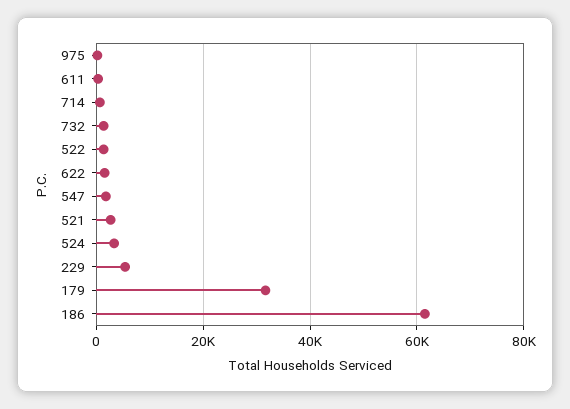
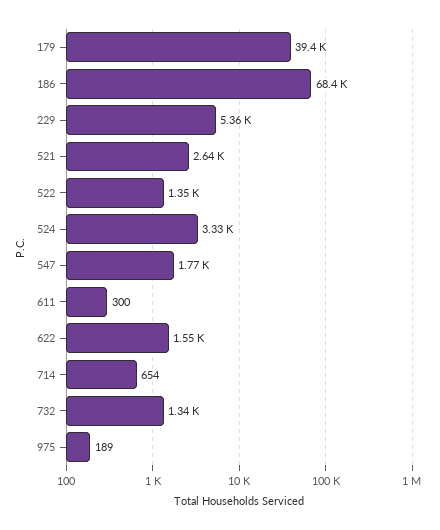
  {
    "975": 189,
    "611": 300,
    "714": 654,
    "732": 1340,
    "522": 1350,
    "622": 1550,
    "547": 1770,
    "521": 2640,
    "524": 3330,
    "229": 5360,
-   "179": 32000,
+   "179": 39400,
-   "186": 62000
+   "186": 68400
  }

